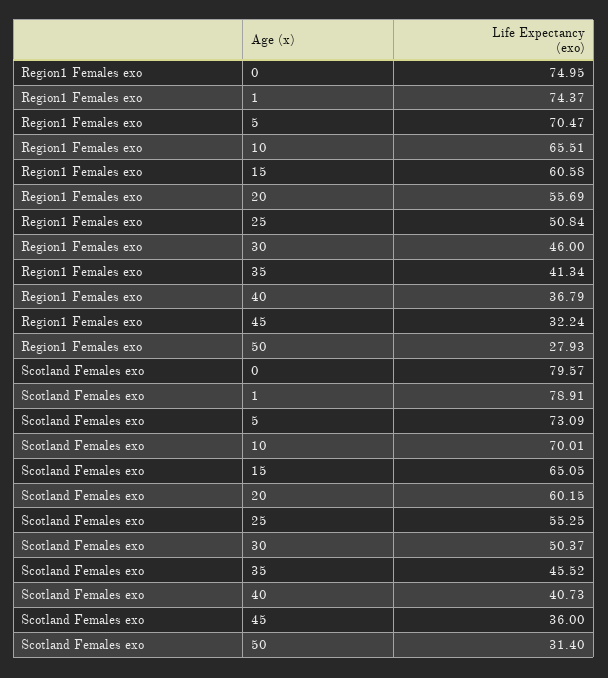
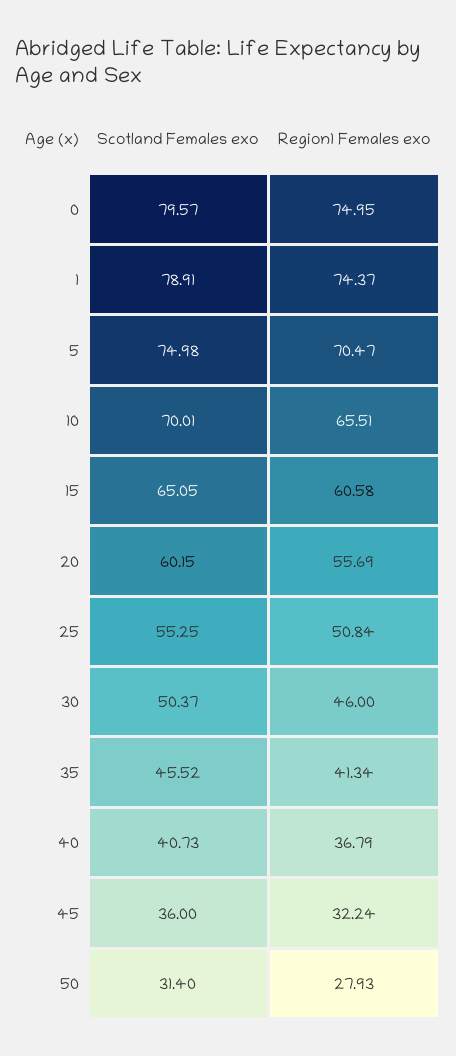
  {
    "Region1 Females exo": {
      "0": 74.95,
      "1": 74.37,
      "5": 70.47,
      "10": 65.51,
      "15": 60.58,
      "20": 55.69,
      "25": 50.84,
      "30": 46,
      "35": 41.34,
      "40": 36.79,
      "45": 32.24,
      "50": 27.93
    },
    "Scotland Females exo": {
      "0": 79.57,
      "1": 78.91,
-     "5": 73.09,
+     "5": 74.98,
      "10": 70.01,
      "15": 65.05,
      "20": 60.15,
      "25": 55.25,
      "30": 50.37,
      "35": 45.52,
      "40": 40.73,
      "45": 36,
      "50": 31.4
    }
  }

